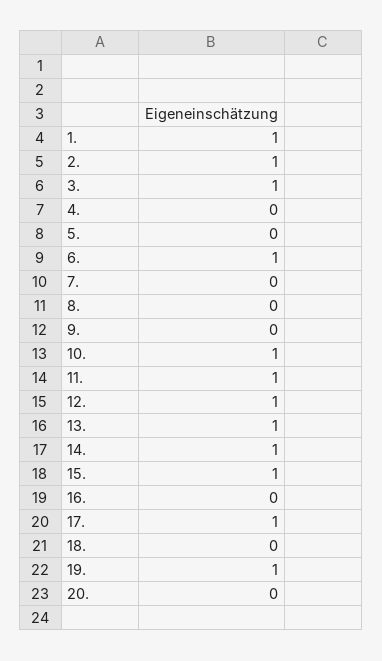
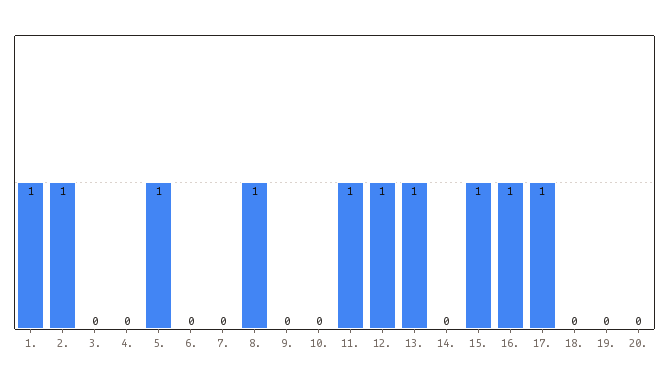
  {
    "1.": 1,
    "2.": 1,
-   "3.": 1,
+   "3.": 0,
    "4.": 0,
-   "5.": 0,
+   "5.": 1,
-   "6.": 1,
+   "6.": 0,
    "7.": 0,
-   "8.": 0,
+   "8.": 1,
    "9.": 0,
-   "10.": 1,
+   "10.": 0,
    "11.": 1,
    "12.": 1,
    "13.": 1,
-   "14.": 1,
+   "14.": 0,
    "15.": 1,
-   "16.": 0,
+   "16.": 1,
    "17.": 1,
    "18.": 0,
-   "19.": 1,
+   "19.": 0,
    "20.": 0
  }

